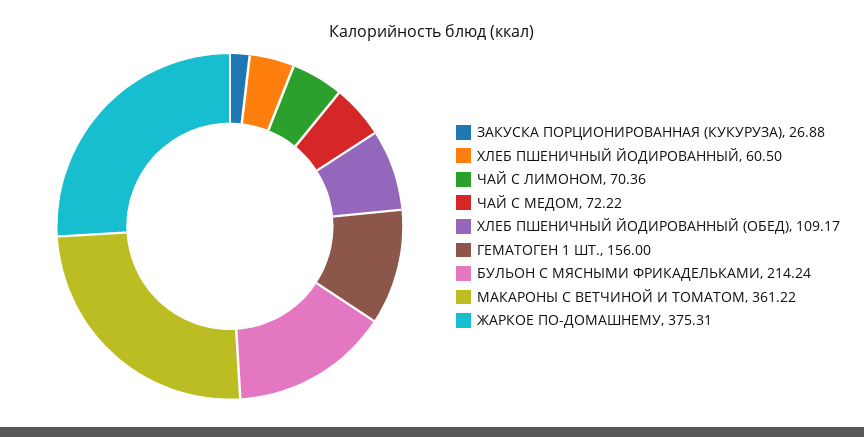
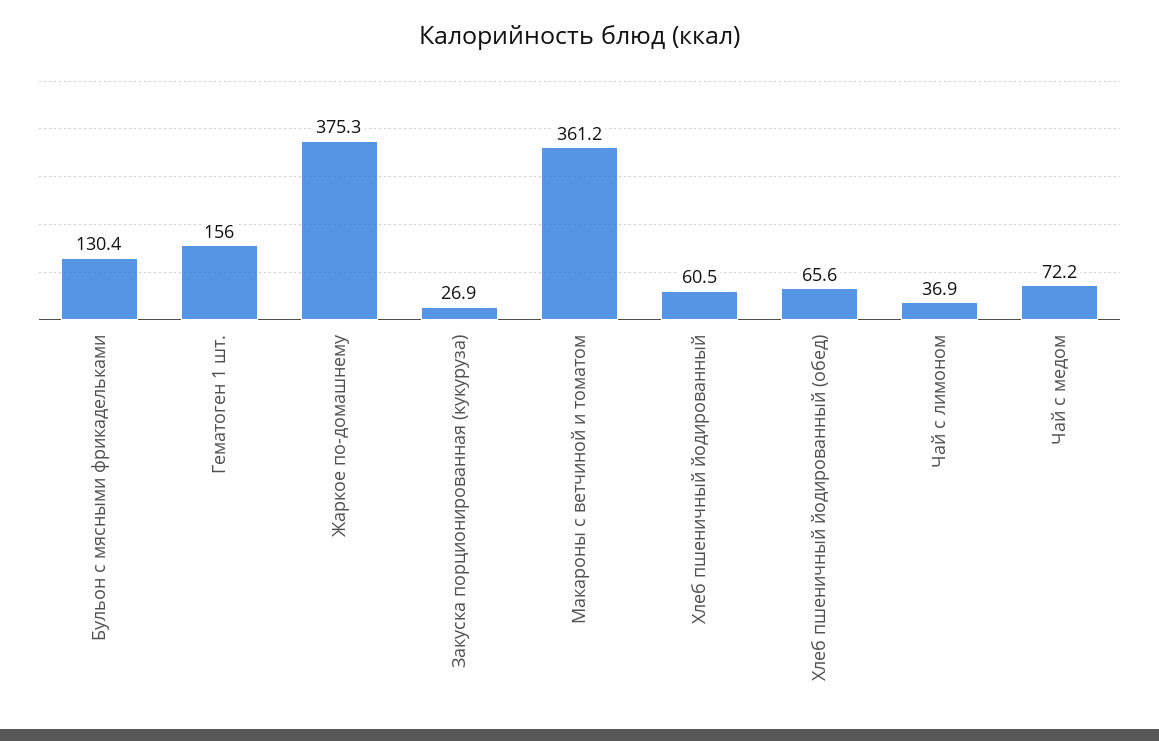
  {
    "ЗАКУСКА ПОРЦИОНИРОВАННАЯ (КУКУРУЗА)": 26.88,
    "ХЛЕБ ПШЕНИЧНЫЙ ЙОДИРОВАННЫЙ": 60.5,
-   "ЧАЙ С ЛИМОНОМ": 70.36,
+   "ЧАЙ С ЛИМОНОМ": 36.9,
    "ЧАЙ С МЕДОМ": 72.22,
-   "ХЛЕБ ПШЕНИЧНЫЙ ЙОДИРОВАННЫЙ (ОБЕД)": 109.17,
+   "ХЛЕБ ПШЕНИЧНЫЙ ЙОДИРОВАННЫЙ (ОБЕД)": 65.6,
    "ГЕМАТОГЕН 1 ШТ.": 156,
-   "БУЛЬОН С МЯСНЫМИ ФРИКАДЕЛЬКАМИ": 214.24,
+   "БУЛЬОН С МЯСНЫМИ ФРИКАДЕЛЬКАМИ": 130.4,
    "МАКАРОНЫ С ВЕТЧИНОЙ И ТОМАТОМ": 361.22,
    "ЖАРКОЕ ПО-ДОМАШНЕМУ": 375.31
  }

